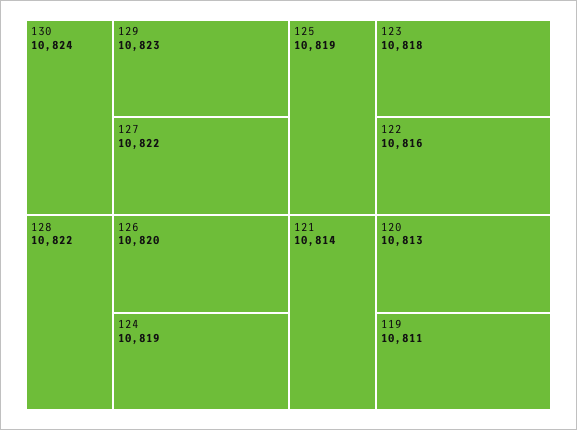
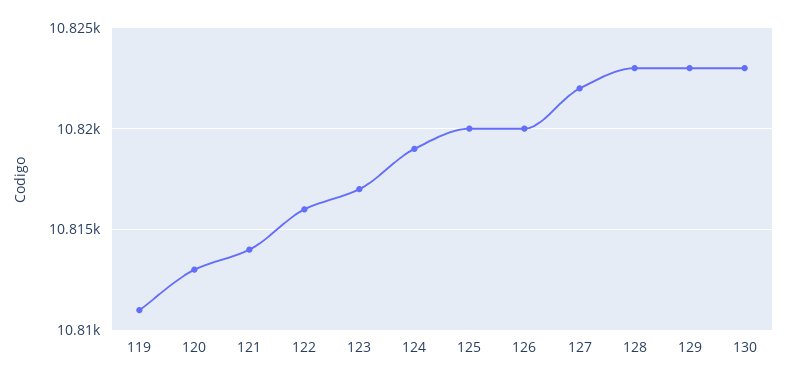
  {
-   "130": 10824,
+   "130": 10823,
    "129": 10823,
    "127": 10822,
-   "128": 10822,
+   "128": 10823,
    "126": 10820,
    "124": 10819,
-   "125": 10819,
+   "125": 10820,
-   "123": 10818,
+   "123": 10817,
    "122": 10816,
    "121": 10814,
    "120": 10813,
    "119": 10811
  }

